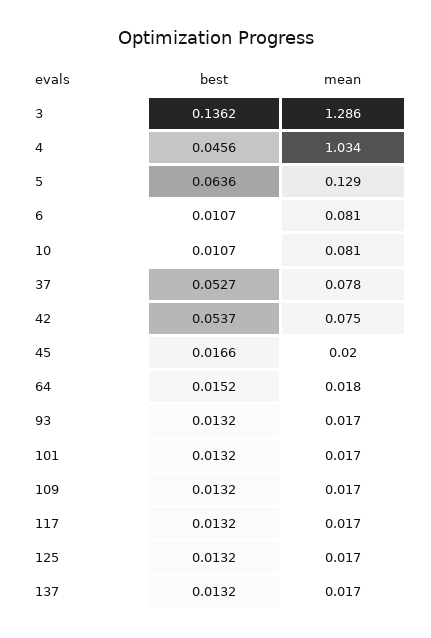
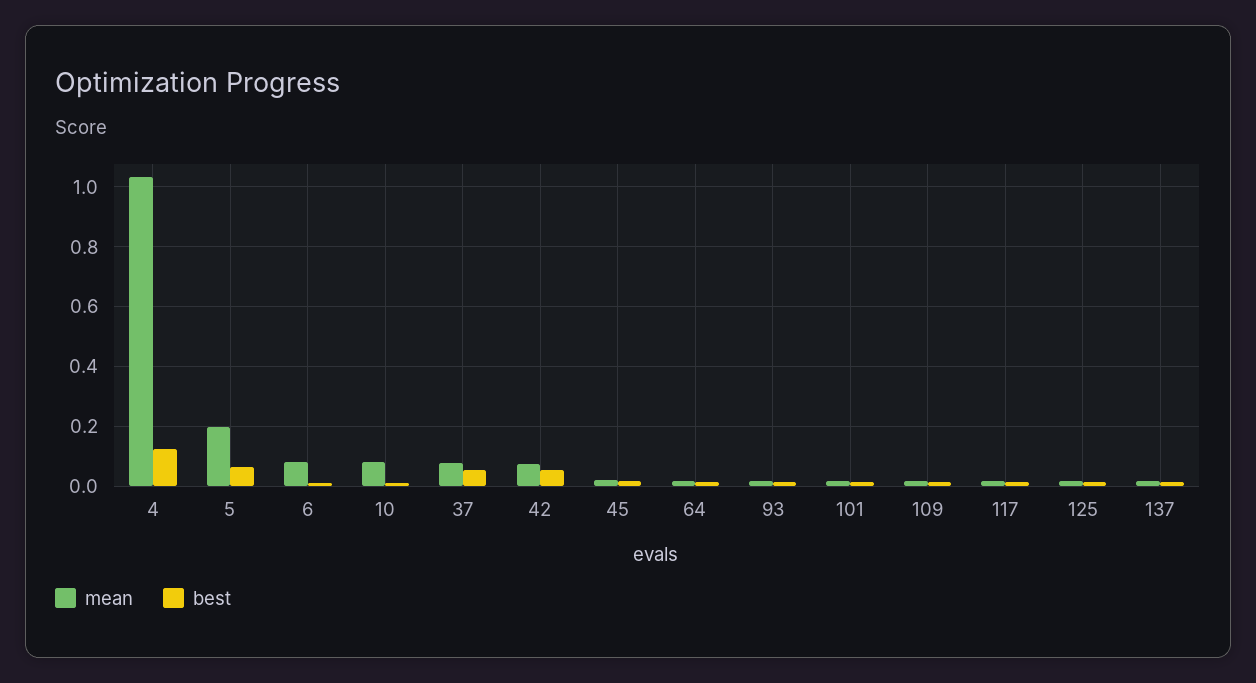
  {
    "best": {
-     "3": 0.1362,
-     "4": 0.0456,
+     "4": 0.125,
      "5": 0.0636,
      "6": 0.0107,
      "10": 0.0107,
      "37": 0.0527,
      "42": 0.0537,
      "45": 0.0166,
      "64": 0.0152,
      "93": 0.0132,
      "101": 0.0132,
      "109": 0.0132,
      "117": 0.0132,
      "125": 0.0132,
      "137": 0.0132
    },
    "mean": {
-     "3": 1.286,
      "4": 1.034,
-     "5": 0.129,
+     "5": 0.2,
      "6": 0.081,
      "10": 0.081,
      "37": 0.078,
      "42": 0.075,
      "45": 0.02,
      "64": 0.018,
      "93": 0.017,
      "101": 0.017,
      "109": 0.017,
      "117": 0.017,
      "125": 0.017,
      "137": 0.017
    }
  }

